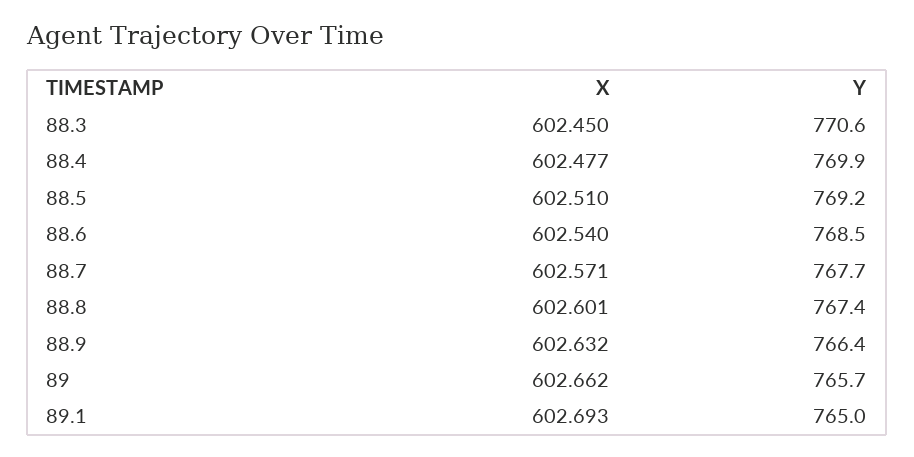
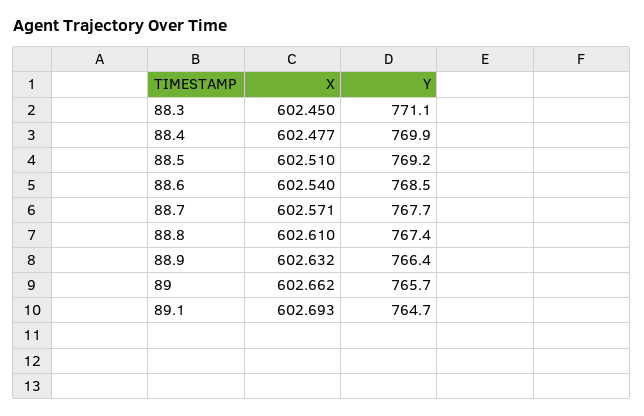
  {
    "X": {
      "88.3": 602.45,
      "88.4": 602.477,
      "88.5": 602.51,
      "88.6": 602.54,
      "88.7": 602.571,
-     "88.8": 602.601,
+     "88.8": 602.61,
      "88.9": 602.632,
      "89": 602.662,
      "89.1": 602.693
    },
    "Y": {
-     "88.3": 770.6,
+     "88.3": 771.1,
      "88.4": 769.9,
      "88.5": 769.2,
      "88.6": 768.5,
      "88.7": 767.7,
      "88.8": 767.4,
      "88.9": 766.4,
      "89": 765.7,
-     "89.1": 765
+     "89.1": 764.7
    }
  }

